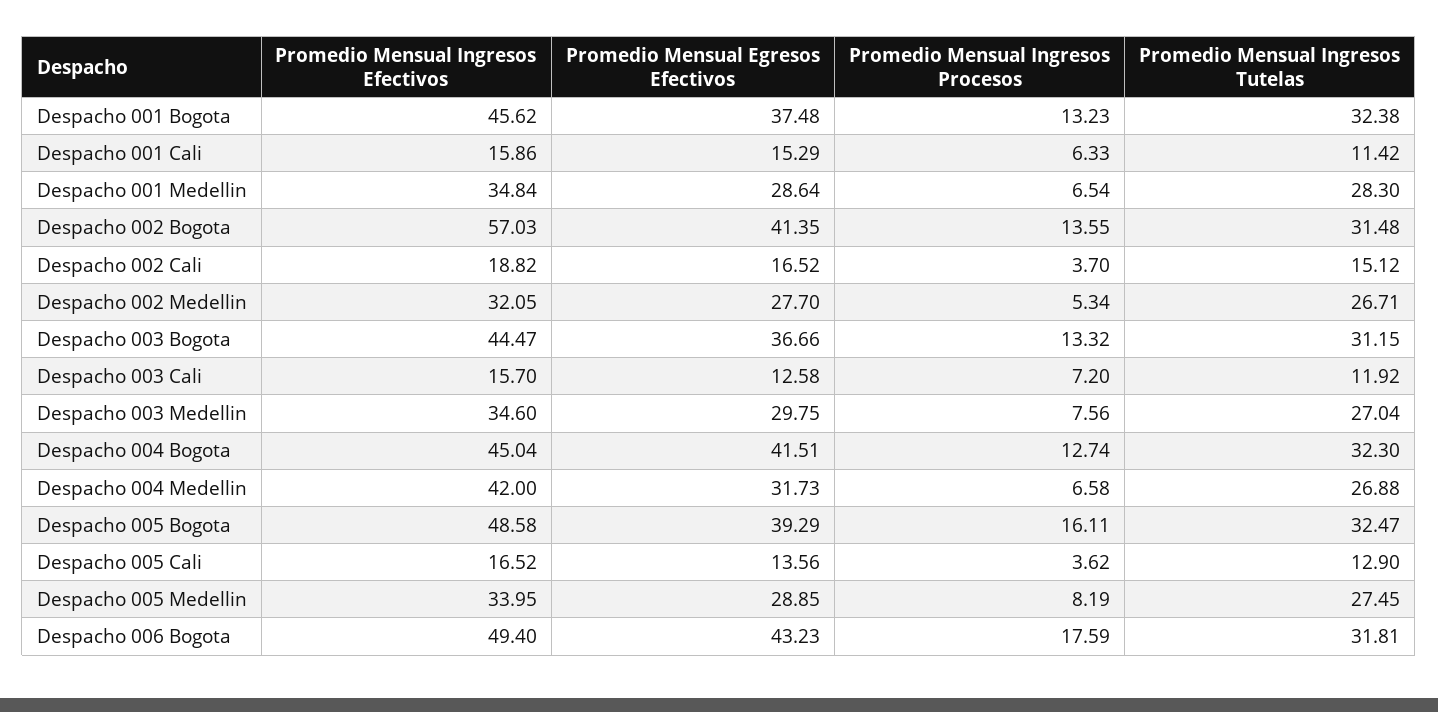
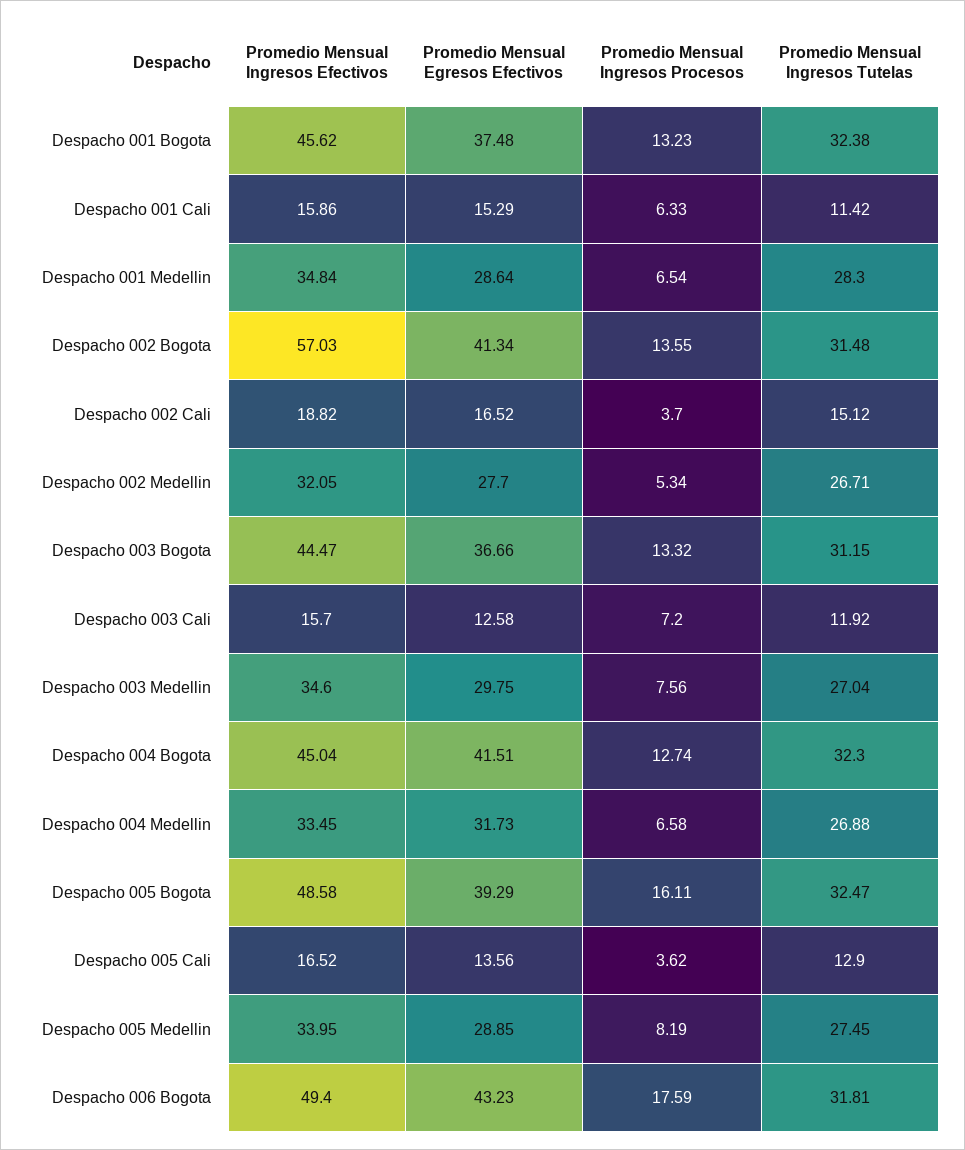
  {
    "Promedio Mensual Ingresos Efectivos": {
      "Despacho 001 Bogota": 45.62,
      "Despacho 001 Cali": 15.86,
      "Despacho 001 Medellin": 34.84,
      "Despacho 002 Bogota": 57.03,
      "Despacho 002 Cali": 18.82,
      "Despacho 002 Medellin": 32.05,
      "Despacho 003 Bogota": 44.47,
      "Despacho 003 Cali": 15.7,
      "Despacho 003 Medellin": 34.6,
      "Despacho 004 Bogota": 45.04,
-     "Despacho 004 Medellin": 42,
+     "Despacho 004 Medellin": 33.45,
      "Despacho 005 Bogota": 48.58,
      "Despacho 005 Cali": 16.52,
      "Despacho 005 Medellin": 33.95,
      "Despacho 006 Bogota": 49.4
    },
    "Promedio Mensual Egresos Efectivos": {
      "Despacho 001 Bogota": 37.48,
      "Despacho 001 Cali": 15.29,
      "Despacho 001 Medellin": 28.64,
-     "Despacho 002 Bogota": 41.35,
+     "Despacho 002 Bogota": 41.34,
      "Despacho 002 Cali": 16.52,
      "Despacho 002 Medellin": 27.7,
      "Despacho 003 Bogota": 36.66,
      "Despacho 003 Cali": 12.58,
      "Despacho 003 Medellin": 29.75,
      "Despacho 004 Bogota": 41.51,
      "Despacho 004 Medellin": 31.73,
      "Despacho 005 Bogota": 39.29,
      "Despacho 005 Cali": 13.56,
      "Despacho 005 Medellin": 28.85,
      "Despacho 006 Bogota": 43.23
    },
    "Promedio Mensual Ingresos Procesos": {
      "Despacho 001 Bogota": 13.23,
      "Despacho 001 Cali": 6.33,
      "Despacho 001 Medellin": 6.54,
      "Despacho 002 Bogota": 13.55,
      "Despacho 002 Cali": 3.7,
      "Despacho 002 Medellin": 5.34,
      "Despacho 003 Bogota": 13.32,
      "Despacho 003 Cali": 7.2,
      "Despacho 003 Medellin": 7.56,
      "Despacho 004 Bogota": 12.74,
      "Despacho 004 Medellin": 6.58,
      "Despacho 005 Bogota": 16.11,
      "Despacho 005 Cali": 3.62,
      "Despacho 005 Medellin": 8.19,
      "Despacho 006 Bogota": 17.59
    },
    "Promedio Mensual Ingresos Tutelas": {
      "Despacho 001 Bogota": 32.38,
      "Despacho 001 Cali": 11.42,
      "Despacho 001 Medellin": 28.3,
      "Despacho 002 Bogota": 31.48,
      "Despacho 002 Cali": 15.12,
      "Despacho 002 Medellin": 26.71,
      "Despacho 003 Bogota": 31.15,
      "Despacho 003 Cali": 11.92,
      "Despacho 003 Medellin": 27.04,
      "Despacho 004 Bogota": 32.3,
      "Despacho 004 Medellin": 26.88,
      "Despacho 005 Bogota": 32.47,
      "Despacho 005 Cali": 12.9,
      "Despacho 005 Medellin": 27.45,
      "Despacho 006 Bogota": 31.81
    }
  }

